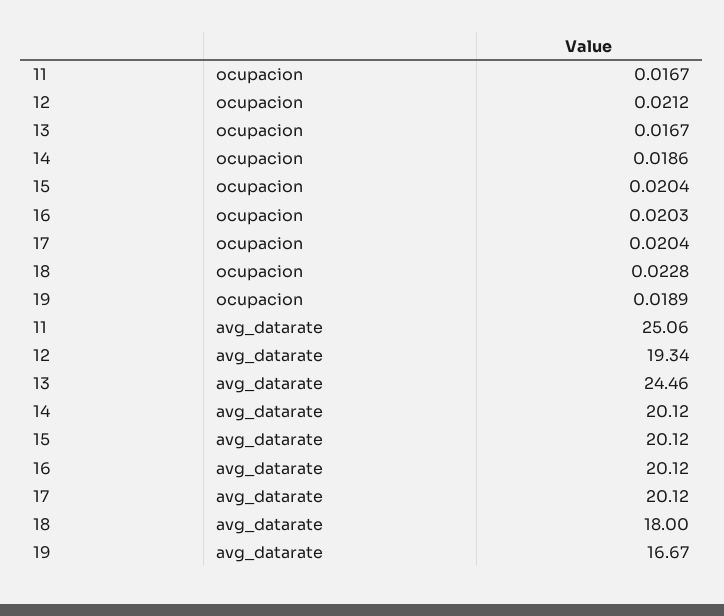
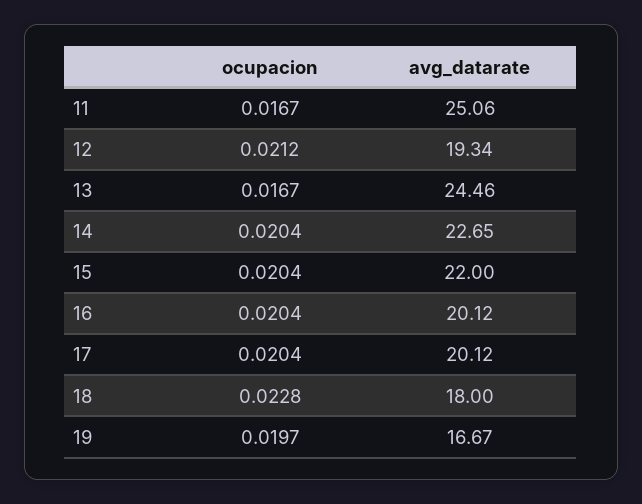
  {
    "11": {
      "ocupacion": 0.0167,
      "avg_datarate": 25.06
    },
    "12": {
      "ocupacion": 0.0212,
      "avg_datarate": 19.34
    },
    "13": {
      "ocupacion": 0.0167,
      "avg_datarate": 24.46
    },
    "14": {
-     "ocupacion": 0.0186,
+     "ocupacion": 0.0204,
-     "avg_datarate": 20.12
+     "avg_datarate": 22.65
    },
    "15": {
      "ocupacion": 0.0204,
-     "avg_datarate": 20.12
+     "avg_datarate": 22
    },
    "16": {
-     "ocupacion": 0.0203,
+     "ocupacion": 0.0204,
      "avg_datarate": 20.12
    },
    "17": {
      "ocupacion": 0.0204,
      "avg_datarate": 20.12
    },
    "18": {
      "ocupacion": 0.0228,
      "avg_datarate": 18
    },
    "19": {
-     "ocupacion": 0.0189,
+     "ocupacion": 0.0197,
      "avg_datarate": 16.67
    }
  }

